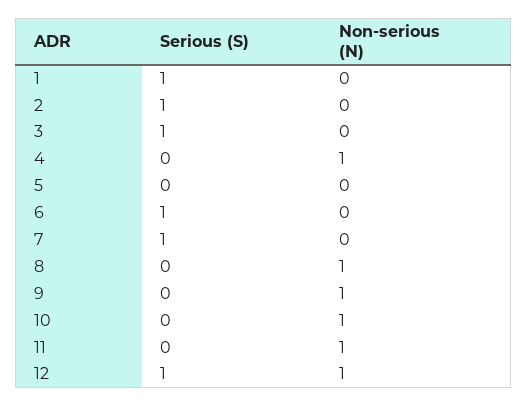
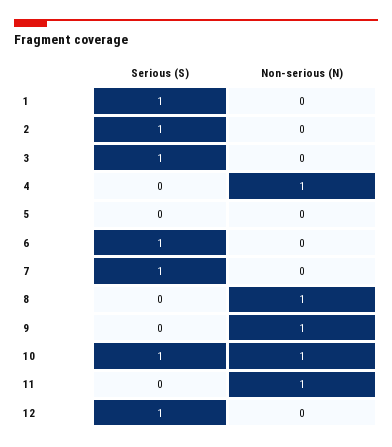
  {
    "Serious (S)": {
      "1": 1,
      "2": 1,
      "3": 1,
      "4": 0,
      "5": 0,
      "6": 1,
      "7": 1,
      "8": 0,
      "9": 0,
-     "10": 0,
+     "10": 1,
      "11": 0,
      "12": 1
    },
    "Non-serious (N)": {
      "1": 0,
      "2": 0,
      "3": 0,
      "4": 1,
      "5": 0,
      "6": 0,
      "7": 0,
      "8": 1,
      "9": 1,
      "10": 1,
      "11": 1,
-     "12": 1
+     "12": 0
    }
  }

